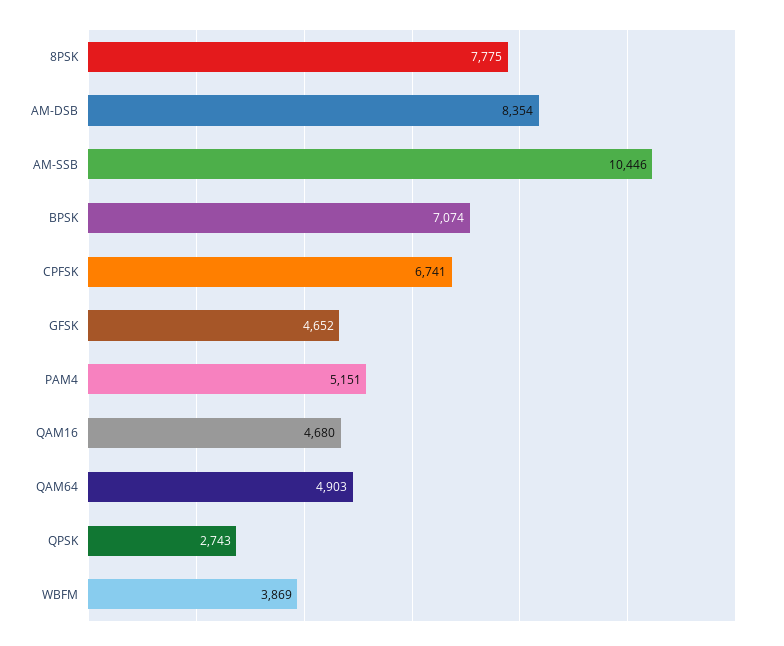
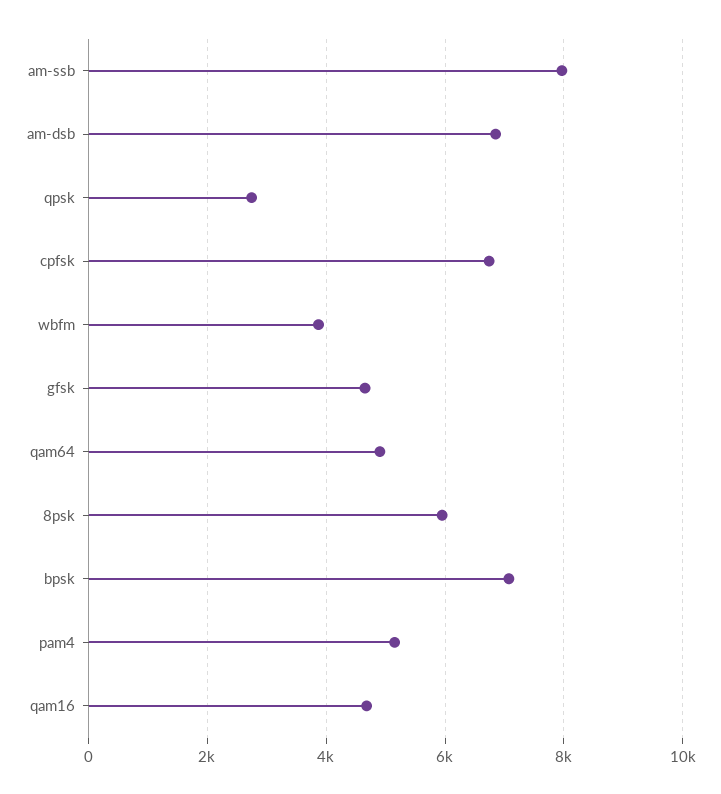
  {
-   "8PSK": 7775,
+   "8PSK": 6000,
-   "AM-DSB": 8354,
+   "AM-DSB": 6800,
-   "AM-SSB": 10446,
+   "AM-SSB": 8000,
    "BPSK": 7074,
    "CPFSK": 6741,
    "GFSK": 4652,
    "PAM4": 5151,
    "QAM16": 4680,
    "QAM64": 4903,
    "QPSK": 2743,
    "WBFM": 3869
  }

